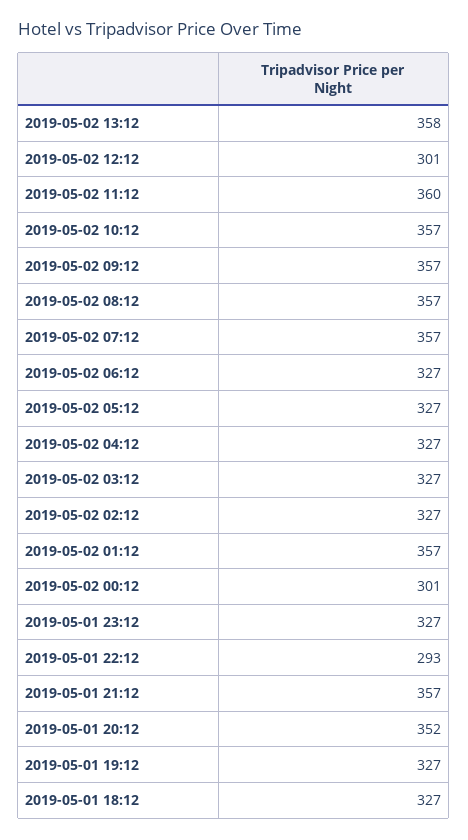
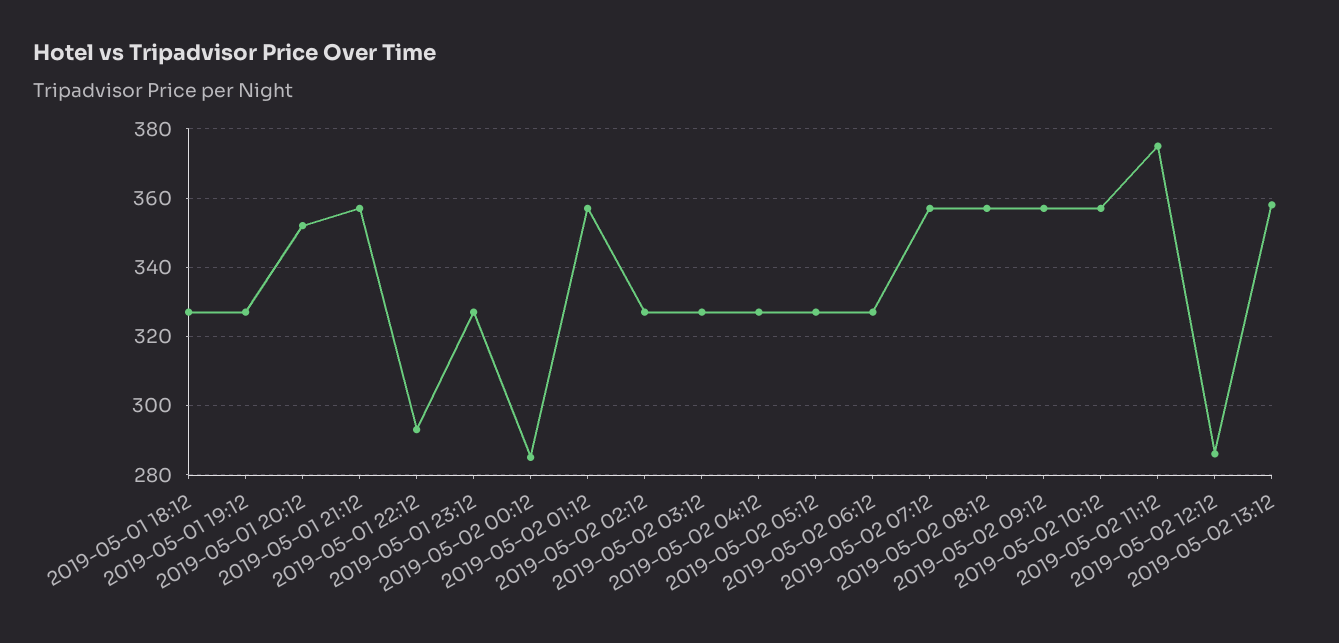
  {
    "2019-05-02 13:12": 358,
-   "2019-05-02 12:12": 301,
+   "2019-05-02 12:12": 285,
-   "2019-05-02 11:12": 360,
+   "2019-05-02 11:12": 375,
    "2019-05-02 10:12": 357,
    "2019-05-02 09:12": 357,
    "2019-05-02 08:12": 357,
    "2019-05-02 07:12": 357,
    "2019-05-02 06:12": 327,
    "2019-05-02 05:12": 327,
    "2019-05-02 04:12": 327,
    "2019-05-02 03:12": 327,
    "2019-05-02 02:12": 327,
    "2019-05-02 01:12": 357,
-   "2019-05-02 00:12": 301,
+   "2019-05-02 00:12": 285,
    "2019-05-01 23:12": 327,
    "2019-05-01 22:12": 293,
    "2019-05-01 21:12": 357,
    "2019-05-01 20:12": 352,
    "2019-05-01 19:12": 327,
    "2019-05-01 18:12": 327
  }

